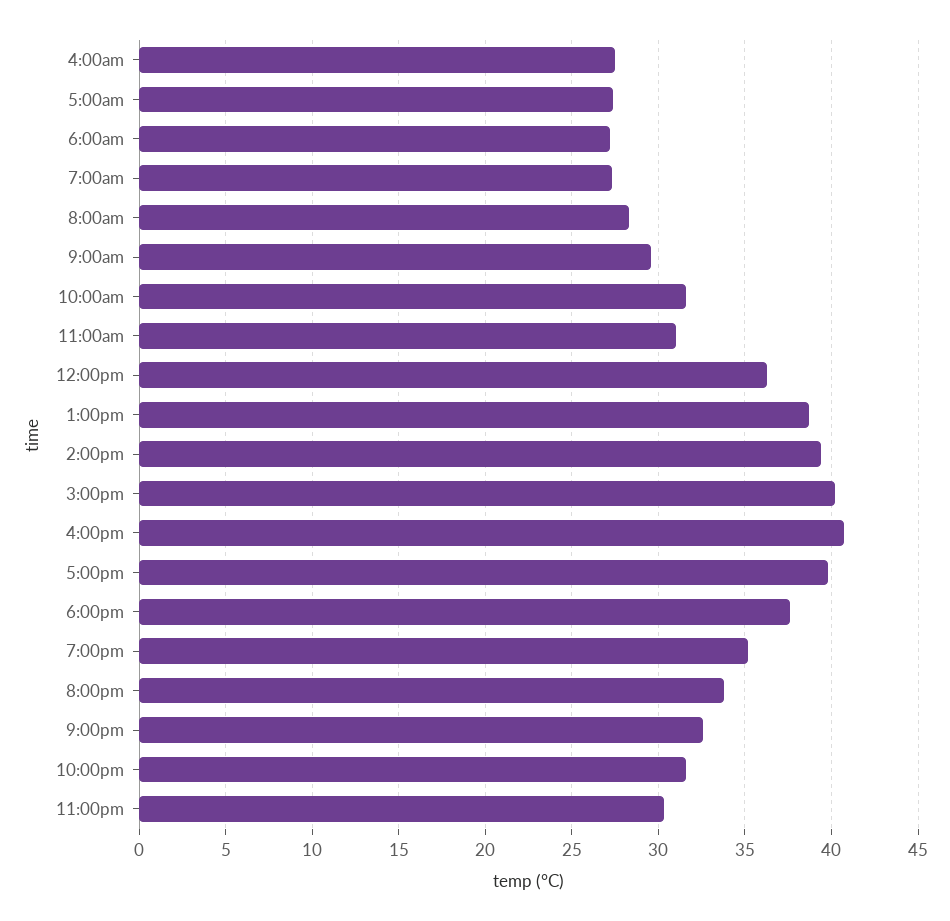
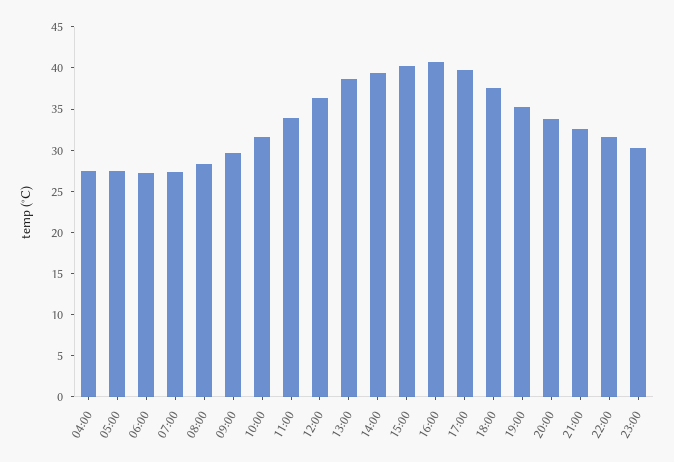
  {
    "4:00am": 27.5,
    "5:00am": 27.5,
    "6:00am": 27,
    "7:00am": 27.5,
    "8:00am": 28.5,
    "9:00am": 29.5,
    "10:00am": 31.5,
-   "11:00am": 31,
+   "11:00am": 34,
    "12:00pm": 36.5,
    "1:00pm": 38.5,
    "2:00pm": 39.5,
    "3:00pm": 40,
    "4:00pm": 40.5,
    "5:00pm": 40,
    "6:00pm": 37.5,
    "7:00pm": 35,
    "8:00pm": 34,
    "9:00pm": 32.5,
    "10:00pm": 31.5,
    "11:00pm": 30.5
  }

